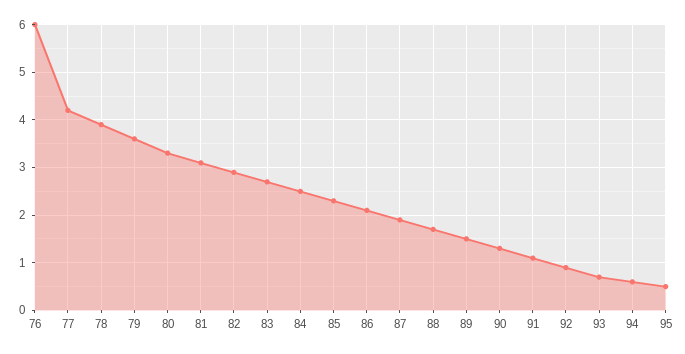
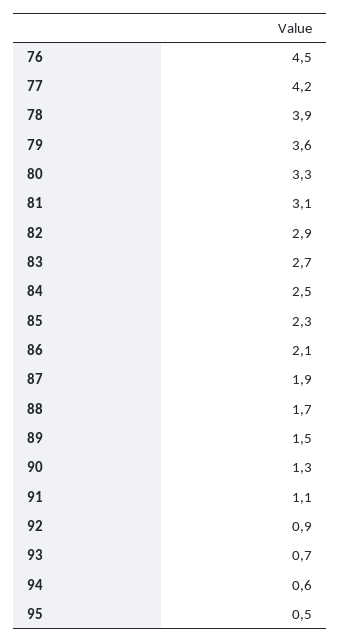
  {
-   "76": 6,
+   "76": 4.5,
    "77": 4.2,
    "78": 3.9,
    "79": 3.6,
    "80": 3.3,
    "81": 3.1,
    "82": 2.9,
    "83": 2.7,
    "84": 2.5,
    "85": 2.3,
    "86": 2.1,
    "87": 1.9,
    "88": 1.7,
    "89": 1.5,
    "90": 1.3,
    "91": 1.1,
    "92": 0.9,
    "93": 0.7,
    "94": 0.6,
    "95": 0.5
  }

